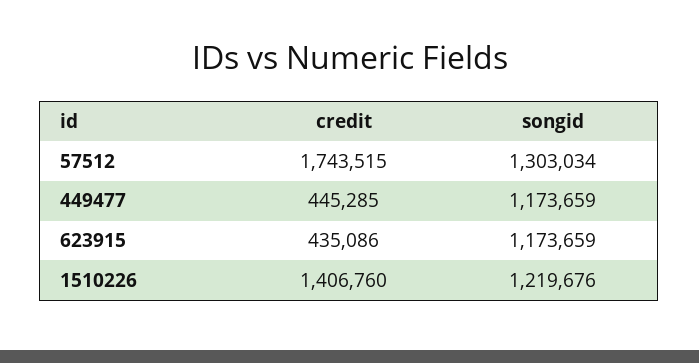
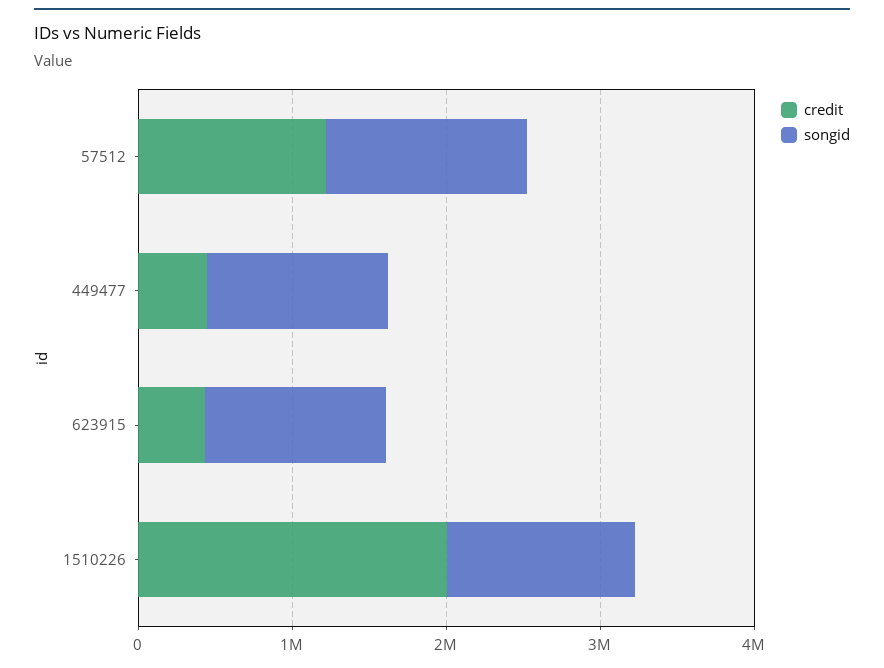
  {
    "credit": {
-     "57512": 1743515,
+     "57512": 1200000,
      "449477": 445285,
      "623915": 435086,
-     "1510226": 1406760
+     "1510226": 2000000
    },
    "songid": {
      "57512": 1303034,
      "449477": 1173659,
      "623915": 1173659,
      "1510226": 1219676
    }
  }

